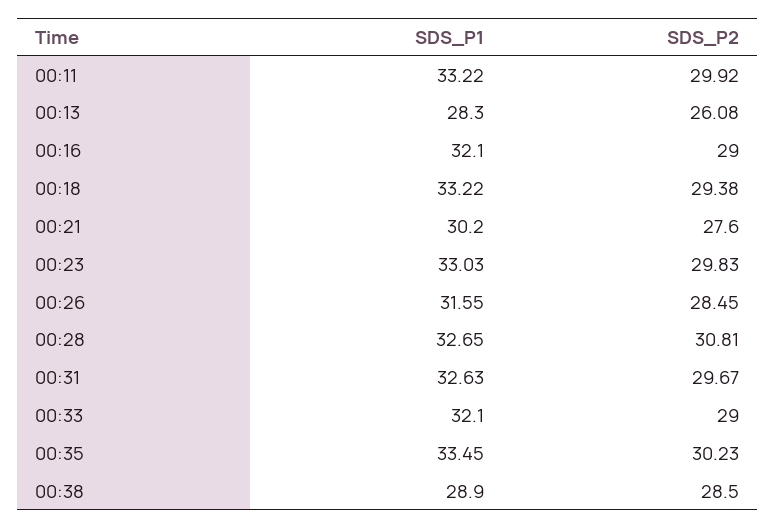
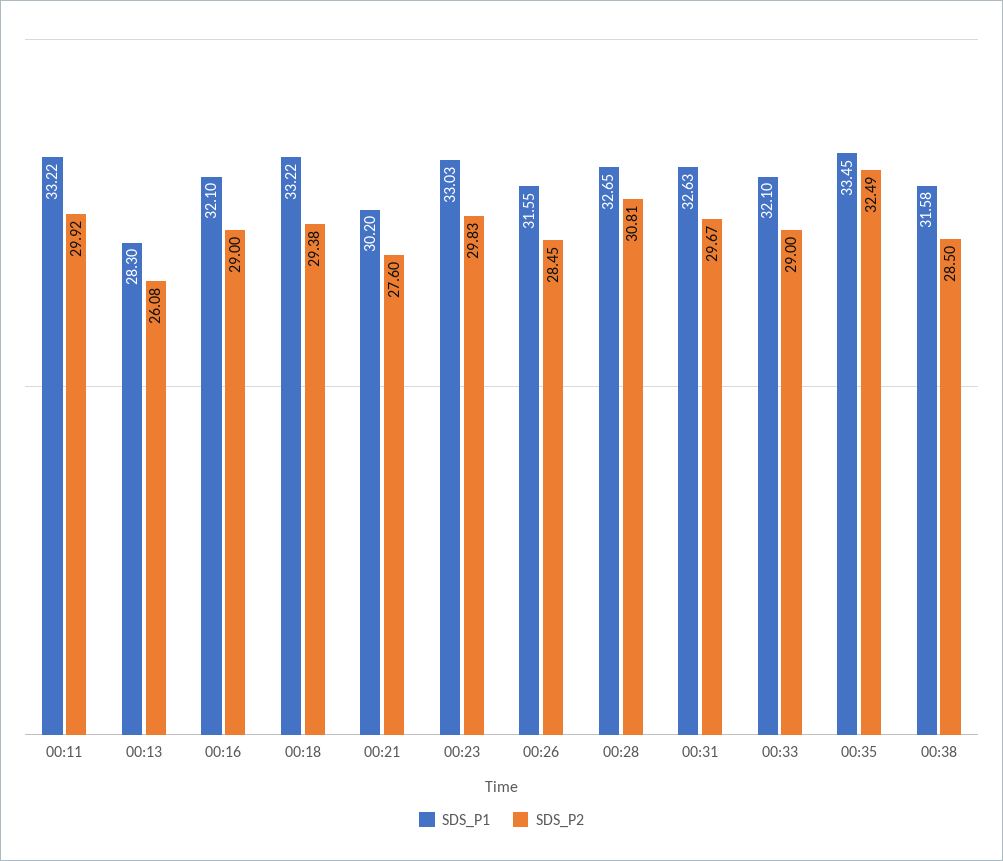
  {
    "SDS_P1": {
      "00:11": 33.22,
      "00:13": 28.3,
      "00:16": 32.1,
      "00:18": 33.22,
      "00:21": 30.2,
      "00:23": 33.03,
      "00:26": 31.55,
      "00:28": 32.65,
      "00:31": 32.63,
      "00:33": 32.1,
      "00:35": 33.45,
-     "00:38": 28.9
+     "00:38": 31.58
    },
    "SDS_P2": {
      "00:11": 29.92,
      "00:13": 26.08,
      "00:16": 29,
      "00:18": 29.38,
      "00:21": 27.6,
      "00:23": 29.83,
      "00:26": 28.45,
      "00:28": 30.81,
      "00:31": 29.67,
      "00:33": 29,
-     "00:35": 30.23,
+     "00:35": 32.49,
      "00:38": 28.5
    }
  }

